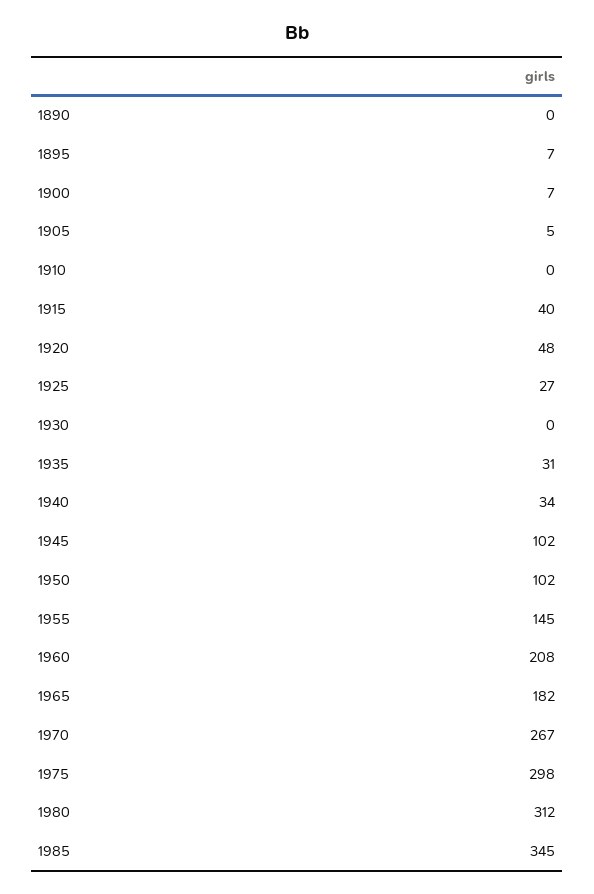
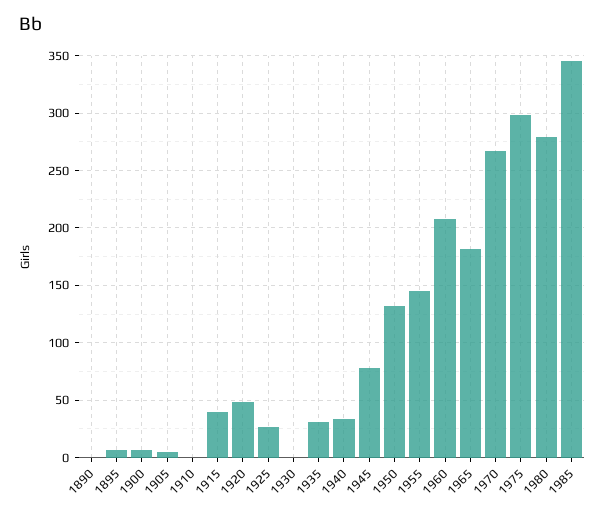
  {
    "1890": 0,
    "1895": 7,
    "1900": 7,
    "1905": 5,
    "1910": 0,
    "1915": 40,
    "1920": 48,
    "1925": 27,
    "1930": 0,
    "1935": 31,
    "1940": 34,
-   "1945": 102,
+   "1945": 80,
-   "1950": 102,
+   "1950": 130,
    "1955": 145,
    "1960": 208,
    "1965": 182,
    "1970": 267,
    "1975": 298,
-   "1980": 312,
+   "1980": 280,
    "1985": 345
  }

